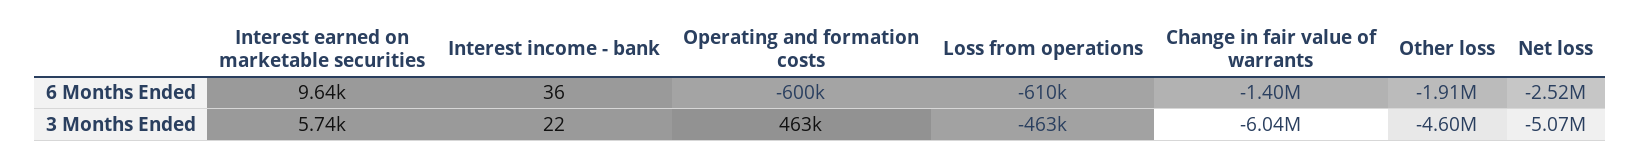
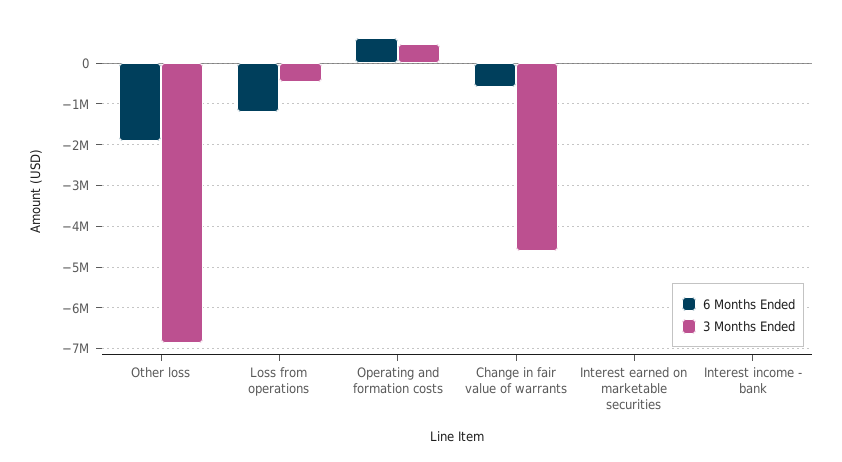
  {
    "6 Months Ended": {
      "Interest earned on marketable securities": 9640,
      "Interest income - bank": 36,
-     "Operating and formation costs": -600000,
+     "Operating and formation costs": 600000,
-     "Loss from operations": -610000,
+     "Loss from operations": -1200000,
-     "Change in fair value of warrants": -1400000,
+     "Change in fair value of warrants": -600000,
-     "Other loss": -1910000,
+     "Other loss": -1910000
-     "Net loss": -2520000
    },
    "3 Months Ended": {
      "Interest earned on marketable securities": 5740,
      "Interest income - bank": 22,
      "Operating and formation costs": 463000,
      "Loss from operations": -463000,
-     "Change in fair value of warrants": -6040000,
+     "Change in fair value of warrants": -4600000,
-     "Other loss": -4600000,
+     "Other loss": -6800000
-     "Net loss": -5070000
    }
  }

